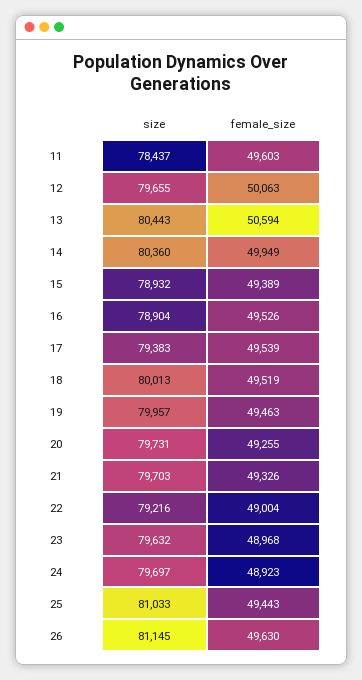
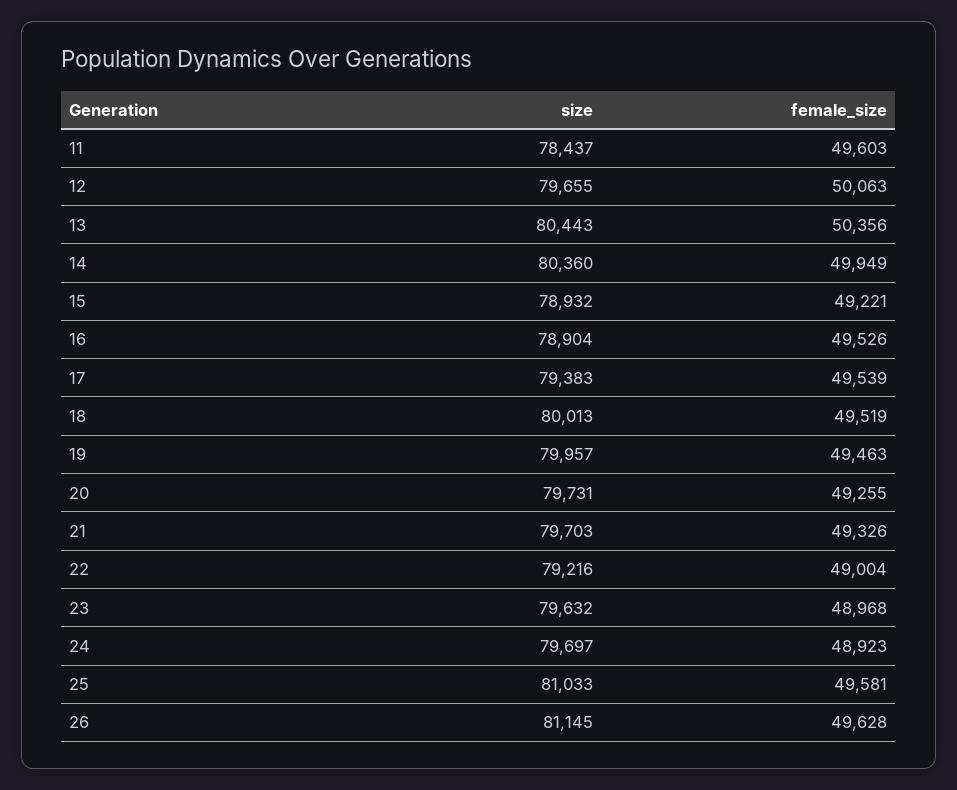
  {
    "size": {
      "11": 78437,
      "12": 79655,
      "13": 80443,
      "14": 80360,
      "15": 78932,
      "16": 78904,
      "17": 79383,
      "18": 80013,
      "19": 79957,
      "20": 79731,
      "21": 79703,
      "22": 79216,
      "23": 79632,
      "24": 79697,
      "25": 81033,
      "26": 81145
    },
    "female_size": {
      "11": 49603,
      "12": 50063,
-     "13": 50594,
+     "13": 50356,
      "14": 49949,
-     "15": 49389,
+     "15": 49221,
      "16": 49526,
      "17": 49539,
      "18": 49519,
      "19": 49463,
      "20": 49255,
      "21": 49326,
      "22": 49004,
      "23": 48968,
      "24": 48923,
-     "25": 49443,
+     "25": 49581,
-     "26": 49630
+     "26": 49628
    }
  }

